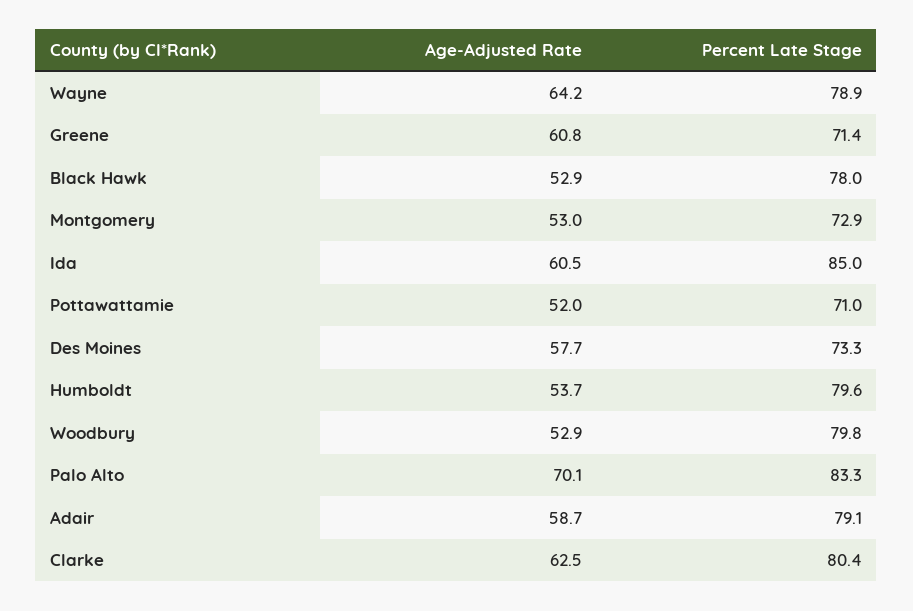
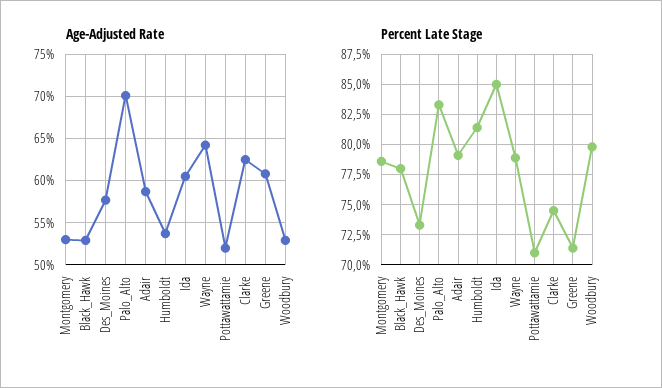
  {
    "Age-Adjusted Rate": {
      "Wayne": 64.2,
      "Greene": 60.8,
      "Black Hawk": 52.9,
      "Montgomery": 53,
      "Ida": 60.5,
      "Pottawattamie": 52,
      "Des Moines": 57.7,
      "Humboldt": 53.7,
      "Woodbury": 52.9,
      "Palo Alto": 70.1,
      "Adair": 58.7,
      "Clarke": 62.5
    },
    "Percent Late Stage": {
      "Wayne": 78.9,
      "Greene": 71.4,
      "Black Hawk": 78,
-     "Montgomery": 72.9,
+     "Montgomery": 78.5,
      "Ida": 85,
      "Pottawattamie": 71,
      "Des Moines": 73.3,
-     "Humboldt": 79.6,
+     "Humboldt": 81.5,
      "Woodbury": 79.8,
      "Palo Alto": 83.3,
      "Adair": 79.1,
-     "Clarke": 80.4
+     "Clarke": 74.5
    }
  }

